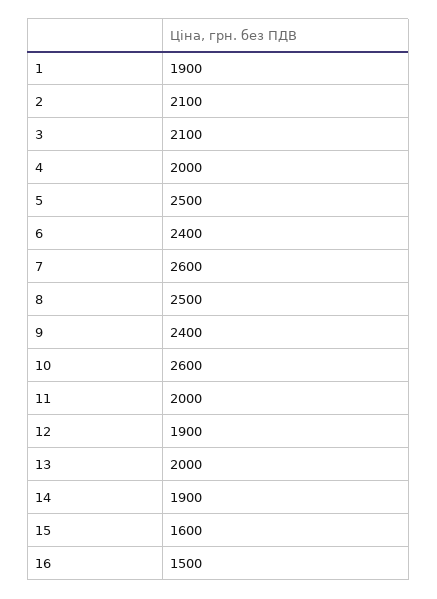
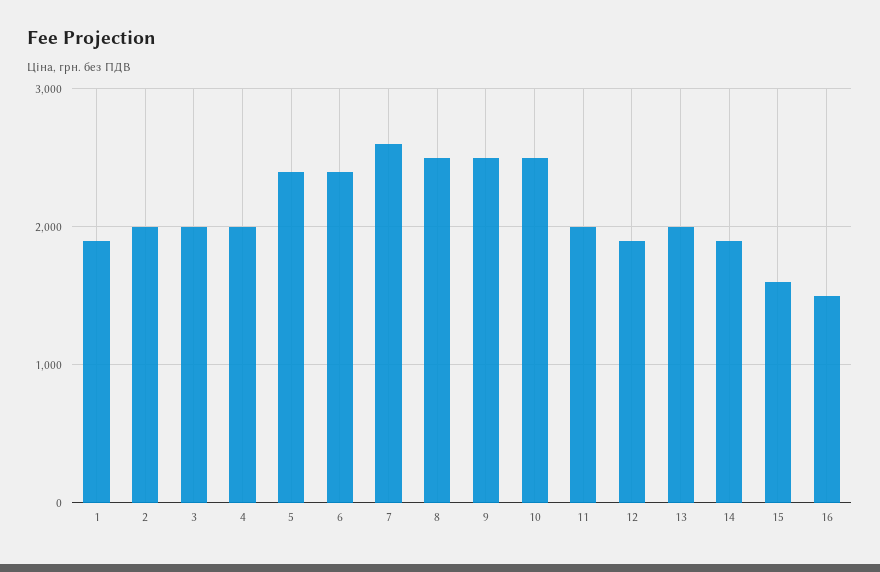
  {
    "1": 1900,
-   "2": 2100,
+   "2": 2000,
-   "3": 2100,
+   "3": 2000,
    "4": 2000,
-   "5": 2500,
+   "5": 2400,
    "6": 2400,
    "7": 2600,
    "8": 2500,
-   "9": 2400,
+   "9": 2500,
-   "10": 2600,
+   "10": 2500,
    "11": 2000,
    "12": 1900,
    "13": 2000,
    "14": 1900,
    "15": 1600,
    "16": 1500
  }

